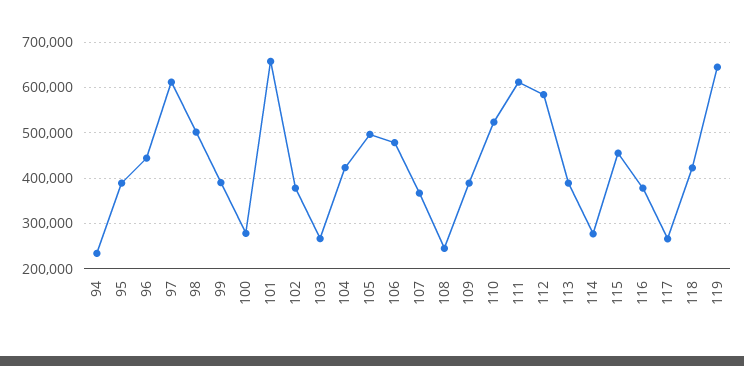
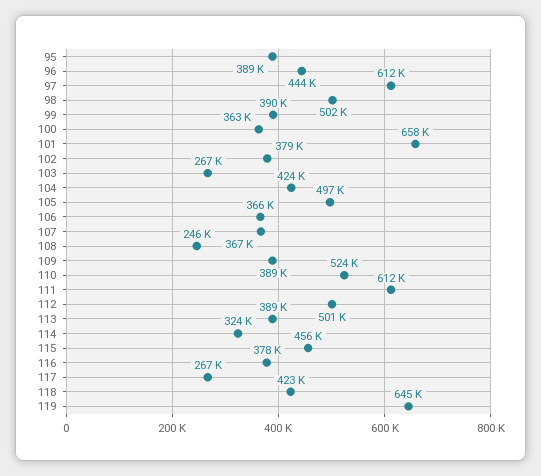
  {
-   "94": 240000,
    "95": 389000,
    "96": 444000,
    "97": 612000,
    "98": 502000,
    "99": 390000,
-   "100": 280000,
+   "100": 363000,
    "101": 658000,
    "102": 379000,
    "103": 267000,
    "104": 424000,
    "105": 497000,
-   "106": 480000,
+   "106": 366000,
    "107": 367000,
    "108": 246000,
    "109": 389000,
    "110": 524000,
    "111": 612000,
-   "112": 580000,
+   "112": 501000,
    "113": 389000,
-   "114": 280000,
+   "114": 324000,
    "115": 456000,
    "116": 378000,
    "117": 267000,
    "118": 423000,
    "119": 645000
  }

